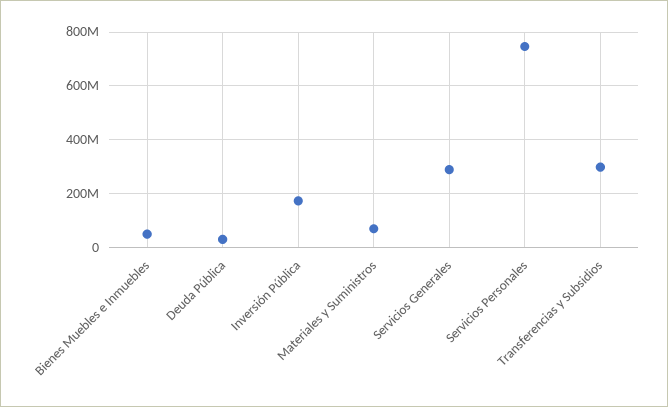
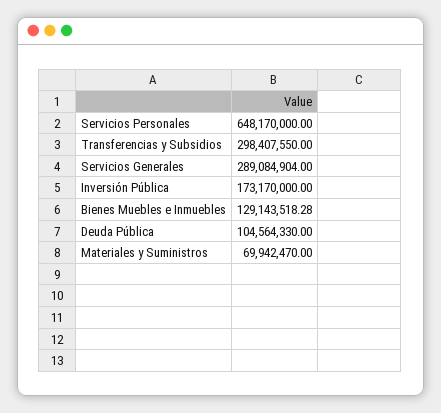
  {
-   "Bienes Muebles e Inmuebles": 50000000,
+   "Bienes Muebles e Inmuebles": 129143518.28,
-   "Deuda Pública": 25000000,
+   "Deuda Pública": 104564330,
    "Inversión Pública": 173170000,
    "Materiales y Suministros": 69942470,
    "Servicios Generales": 289084904,
-   "Servicios Personales": 750000000,
+   "Servicios Personales": 648170000,
    "Transferencias y Subsidios": 298407550
  }

